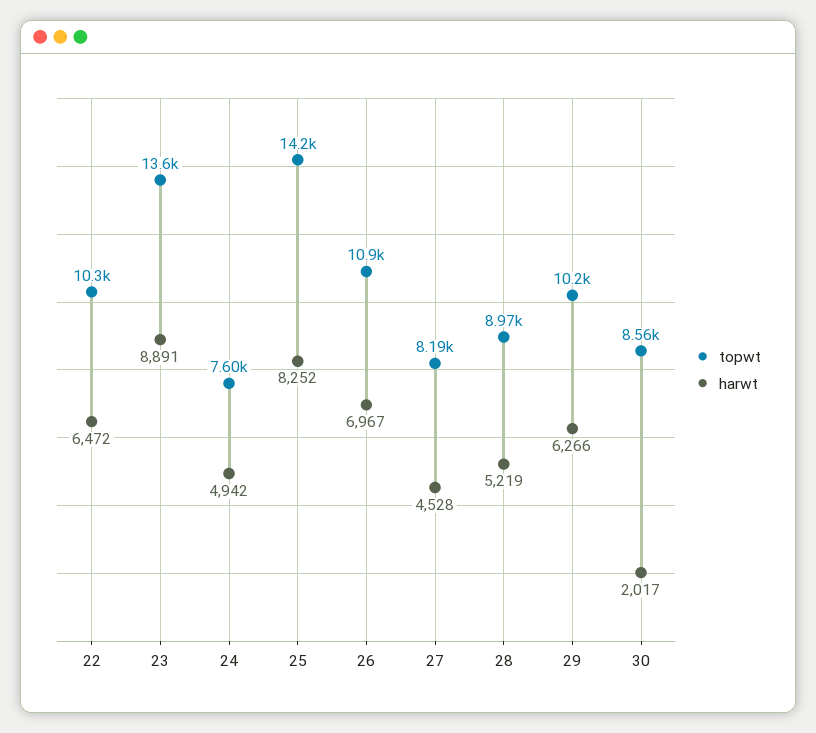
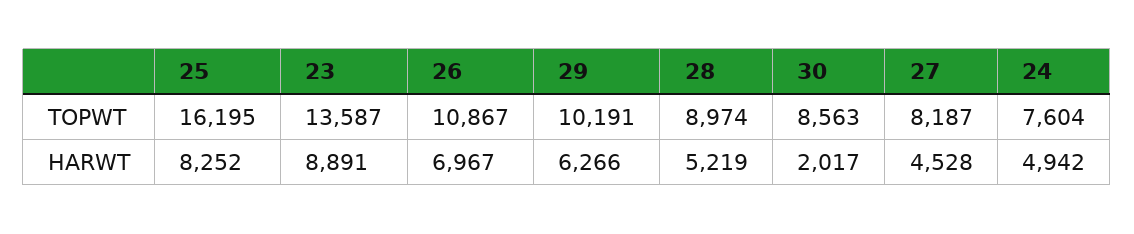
  {
    "topwt": {
-     "22": 10300,
      "23": 13587,
      "24": 7604,
-     "25": 14200,
+     "25": 16195,
      "26": 10867,
      "27": 8187,
      "28": 8974,
      "29": 10191,
      "30": 8563
    },
    "harwt": {
-     "22": 6472,
      "23": 8891,
      "24": 4942,
      "25": 8252,
      "26": 6967,
      "27": 4528,
      "28": 5219,
      "29": 6266,
      "30": 2017
    }
  }

